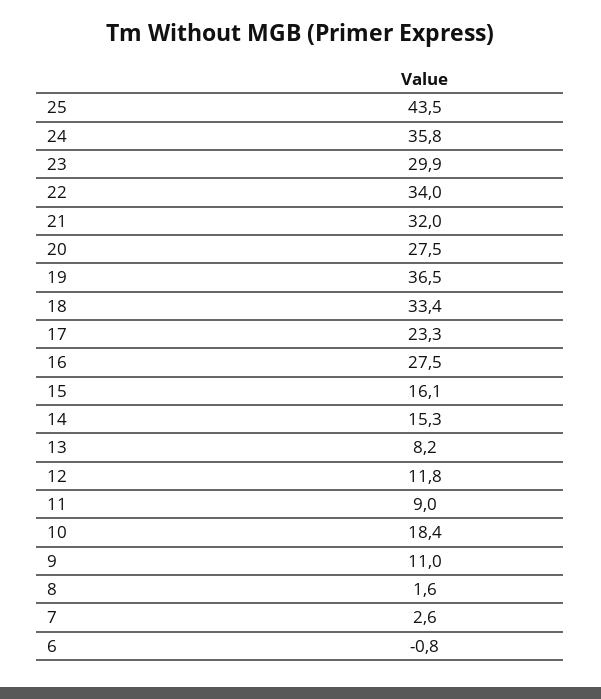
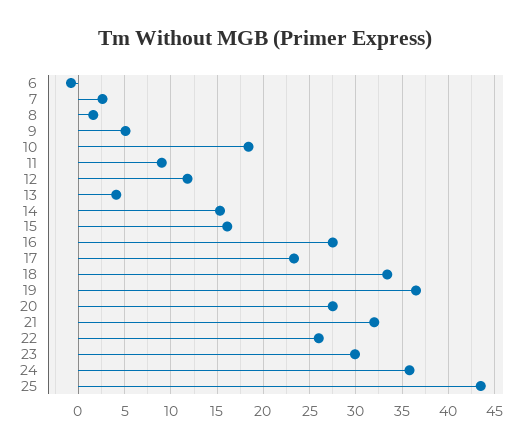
  {
    "25": 43.5,
    "24": 35.8,
    "23": 29.9,
-   "22": 34,
+   "22": 26,
    "21": 32,
    "20": 27.5,
    "19": 36.5,
    "18": 33.4,
    "17": 23.3,
    "16": 27.5,
    "15": 16.1,
    "14": 15.3,
-   "13": 8.2,
+   "13": 4,
    "12": 11.8,
    "11": 9,
    "10": 18.4,
-   "9": 11,
+   "9": 5,
    "8": 1.6,
    "7": 2.6,
    "6": -0.8
  }

